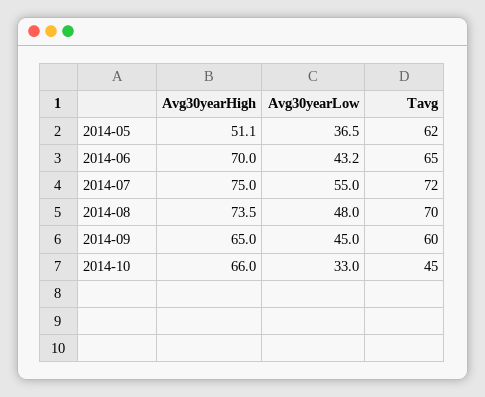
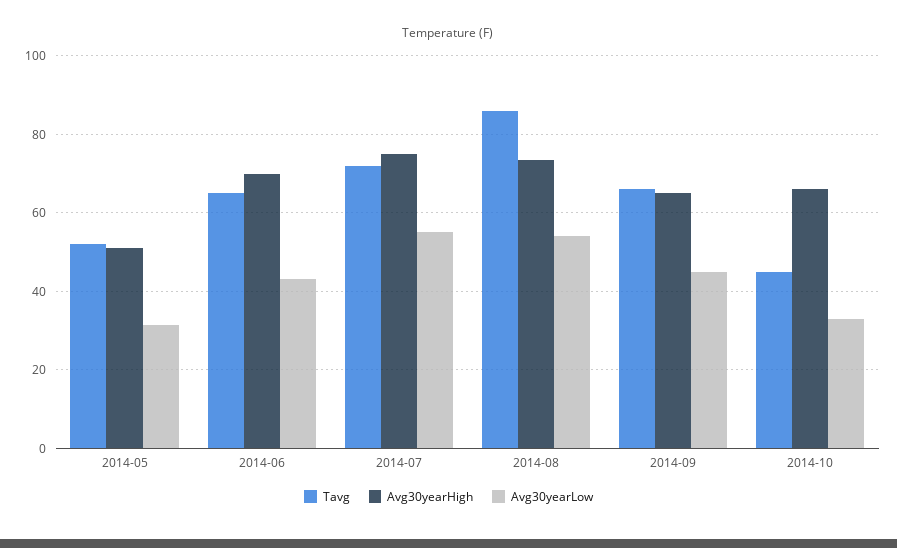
  {
    "Avg30yearHigh": {
      "2014-05": 51.1,
      "2014-06": 70,
      "2014-07": 75,
      "2014-08": 73.5,
      "2014-09": 65,
      "2014-10": 66
    },
    "Avg30yearLow": {
-     "2014-05": 36.5,
+     "2014-05": 32,
      "2014-06": 43.2,
      "2014-07": 55,
-     "2014-08": 48,
+     "2014-08": 54,
      "2014-09": 45,
      "2014-10": 33
    },
    "Tavg": {
-     "2014-05": 62,
+     "2014-05": 52,
      "2014-06": 65,
      "2014-07": 72,
-     "2014-08": 70,
+     "2014-08": 86,
-     "2014-09": 60,
+     "2014-09": 66,
      "2014-10": 45
    }
  }

